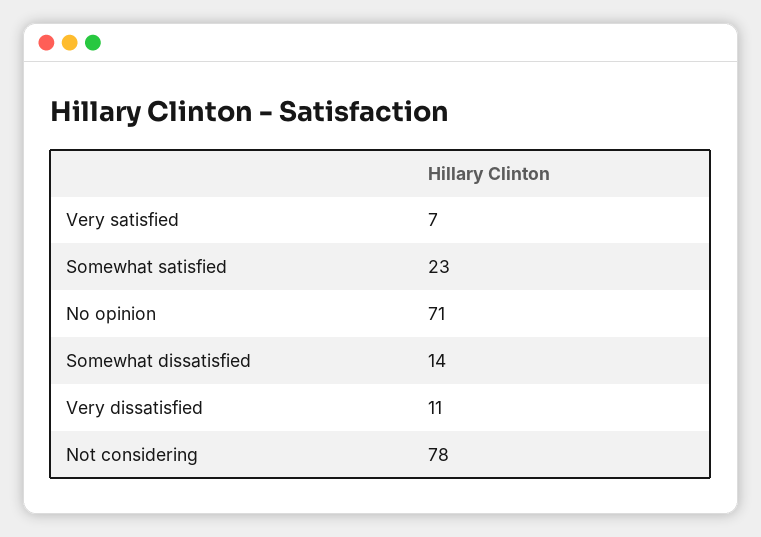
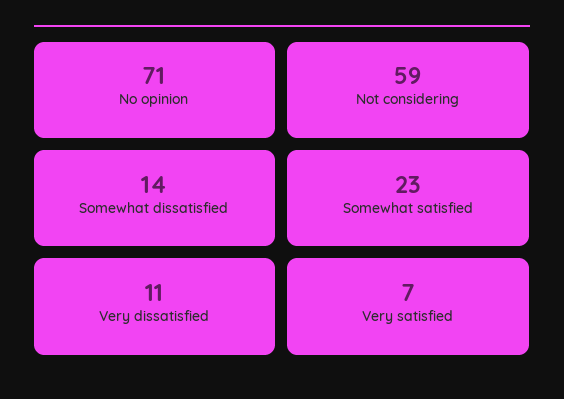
  {
    "Very satisfied": 7,
    "Somewhat satisfied": 23,
    "No opinion": 71,
    "Somewhat dissatisfied": 14,
    "Very dissatisfied": 11,
-   "Not considering": 78
+   "Not considering": 59
  }

